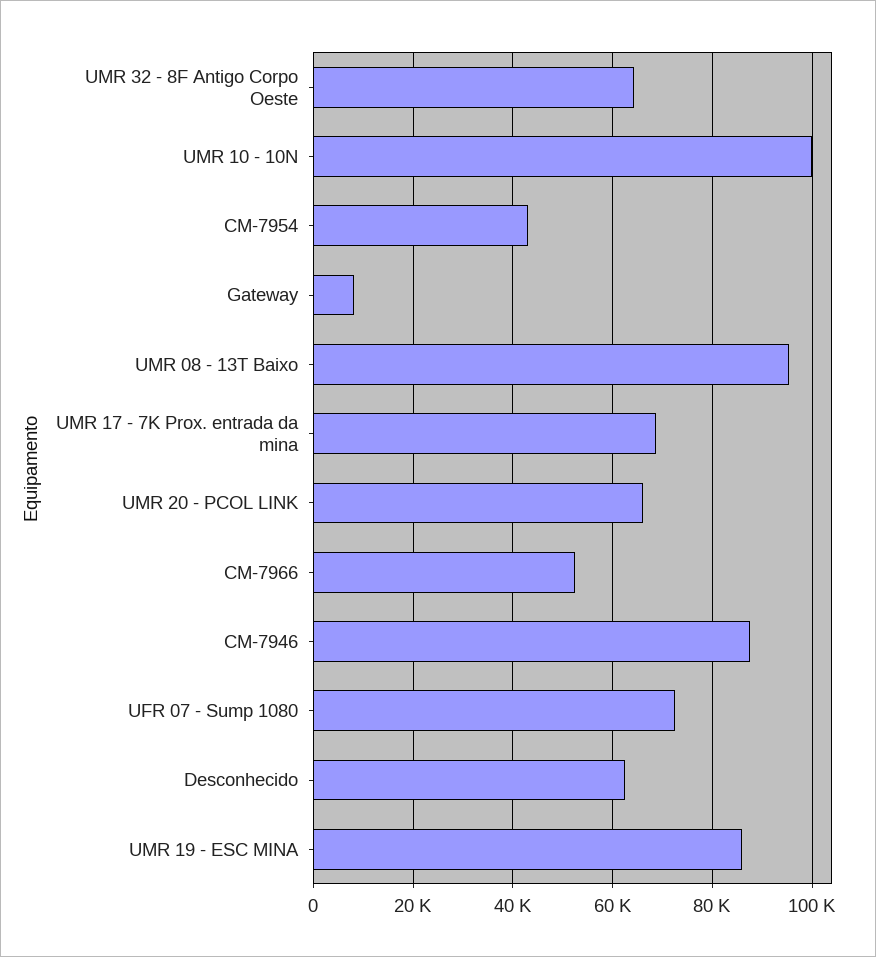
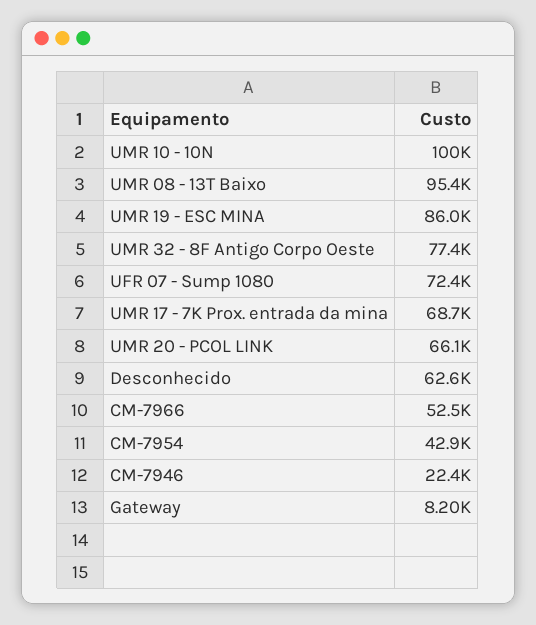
  {
-   "UMR 32 - 8F Antigo Corpo Oeste": 64000,
+   "UMR 32 - 8F Antigo Corpo Oeste": 77400,
    "UMR 10 - 10N": 100000,
    "CM-7954": 42900,
    "Gateway": 8200,
    "UMR 08 - 13T Baixo": 95400,
    "UMR 17 - 7K Prox. entrada da mina": 68700,
    "UMR 20 - PCOL LINK": 66100,
    "CM-7966": 52500,
-   "CM-7946": 88000,
+   "CM-7946": 22400,
    "UFR 07 - Sump 1080": 72400,
    "Desconhecido": 62600,
    "UMR 19 - ESC MINA": 86000
  }

